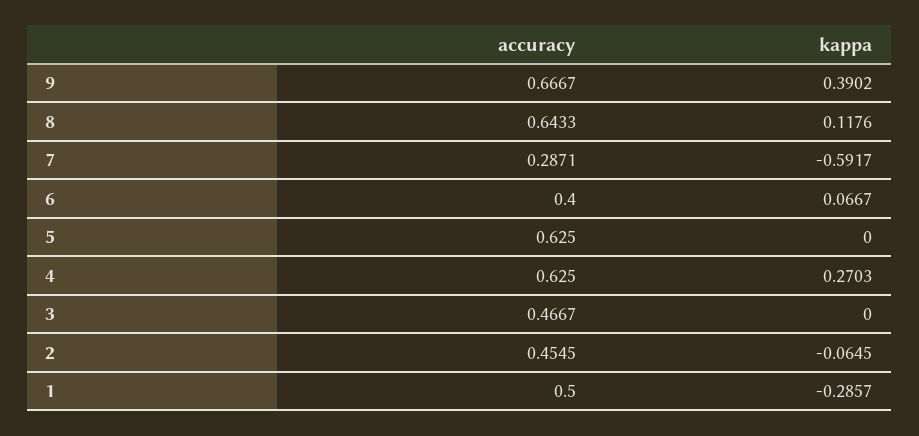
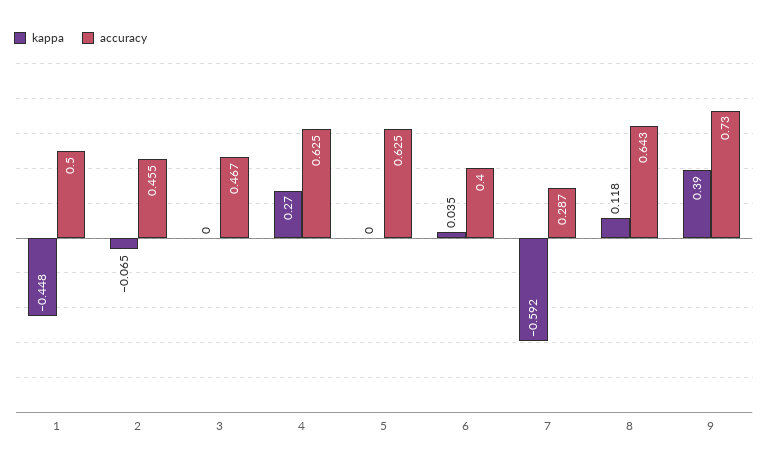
  {
    "accuracy": {
-     "9": 0.6667,
+     "9": 0.73,
      "8": 0.6433,
      "7": 0.2871,
      "6": 0.4,
      "5": 0.625,
      "4": 0.625,
      "3": 0.4667,
      "2": 0.4545,
      "1": 0.5
    },
    "kappa": {
      "9": 0.3902,
      "8": 0.1176,
      "7": -0.5917,
-     "6": 0.0667,
+     "6": 0.035,
      "5": 0,
      "4": 0.2703,
      "3": 0,
      "2": -0.0645,
-     "1": -0.2857
+     "1": -0.448
    }
  }

